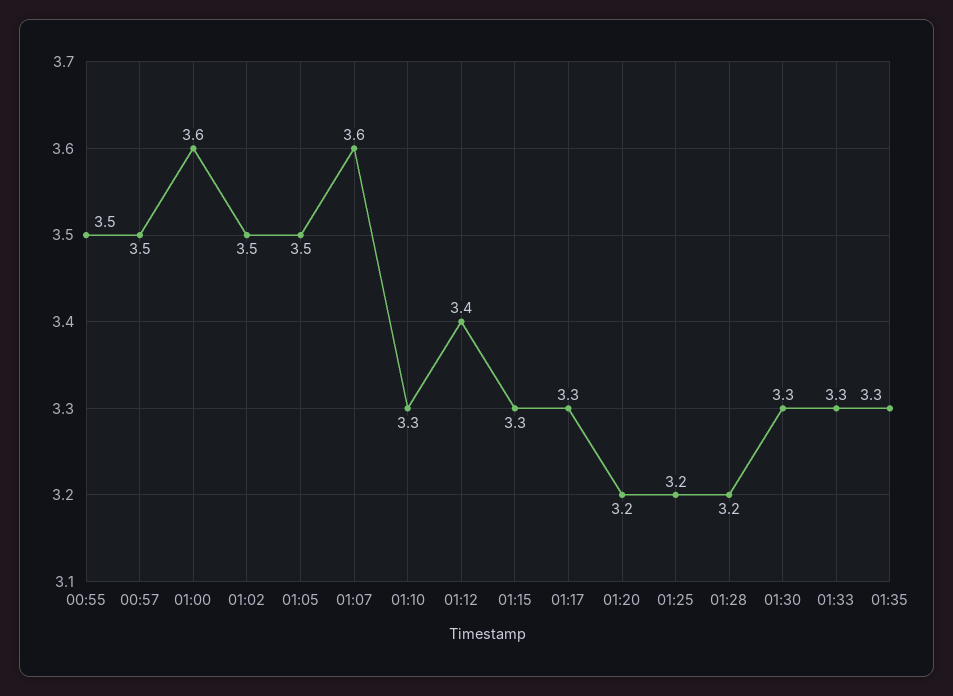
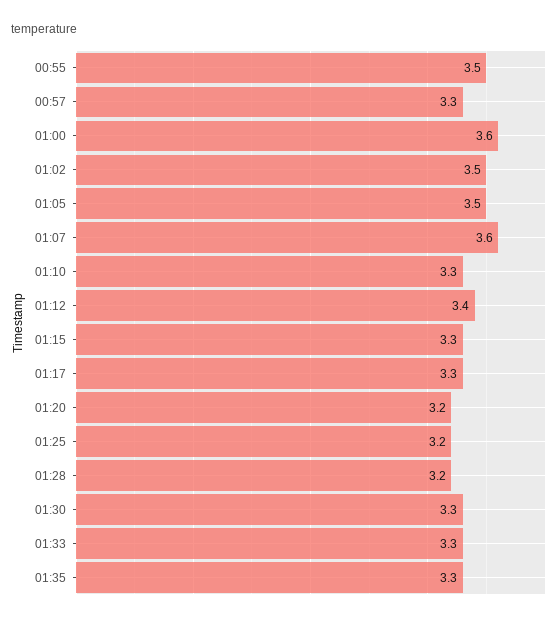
  {
    "00:55": 3.5,
-   "00:57": 3.5,
+   "00:57": 3.3,
    "01:00": 3.6,
    "01:02": 3.5,
    "01:05": 3.5,
    "01:07": 3.6,
    "01:10": 3.3,
    "01:12": 3.4,
    "01:15": 3.3,
    "01:17": 3.3,
    "01:20": 3.2,
    "01:25": 3.2,
    "01:28": 3.2,
    "01:30": 3.3,
    "01:33": 3.3,
    "01:35": 3.3
  }

